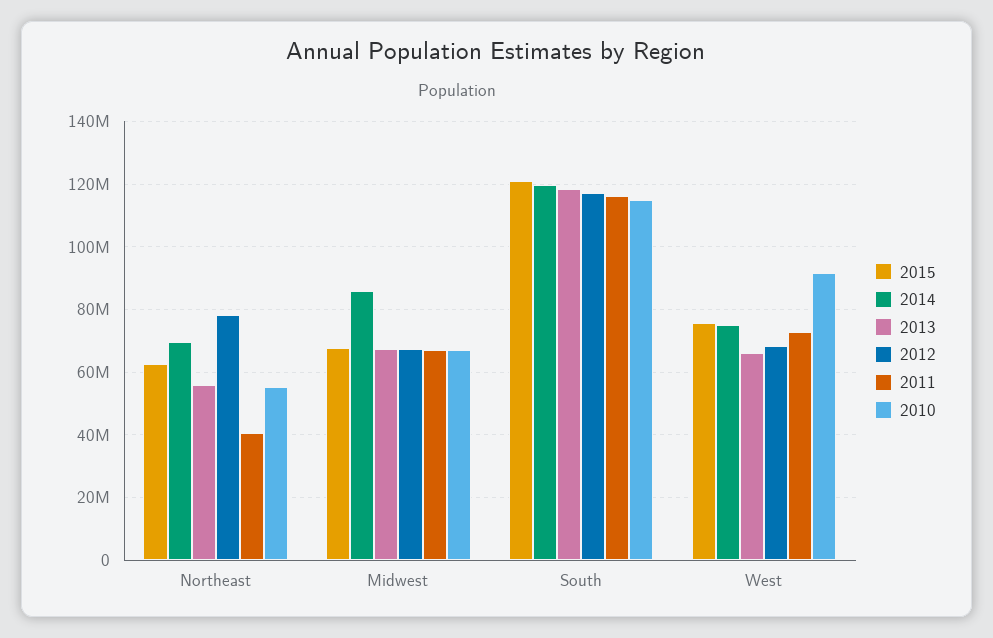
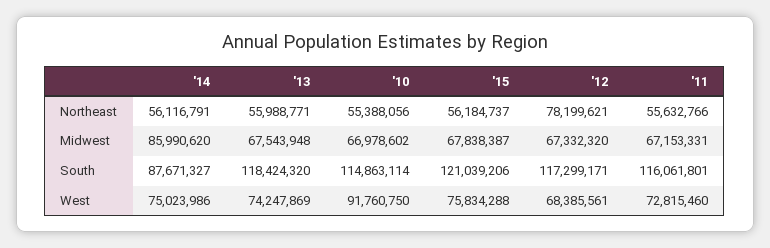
  {
    "2015": {
-     "Northeast": 62000000,
+     "Northeast": 56184737,
      "Midwest": 67838387,
      "South": 121039206,
      "West": 75834288
    },
    "2014": {
-     "Northeast": 70000000,
+     "Northeast": 56116791,
      "Midwest": 85990620,
-     "South": 120000000,
+     "South": 87671327,
      "West": 75023986
    },
    "2013": {
      "Northeast": 55988771,
      "Midwest": 67543948,
      "South": 118424320,
-     "West": 66000000
+     "West": 74247869
    },
    "2012": {
      "Northeast": 78199621,
      "Midwest": 67332320,
      "South": 117299171,
      "West": 68385561
    },
    "2011": {
-     "Northeast": 40000000,
+     "Northeast": 55632766,
      "Midwest": 67153331,
      "South": 116061801,
      "West": 72815460
    },
    "2010": {
      "Northeast": 55388056,
      "Midwest": 66978602,
      "South": 114863114,
      "West": 91760750
    }
  }

